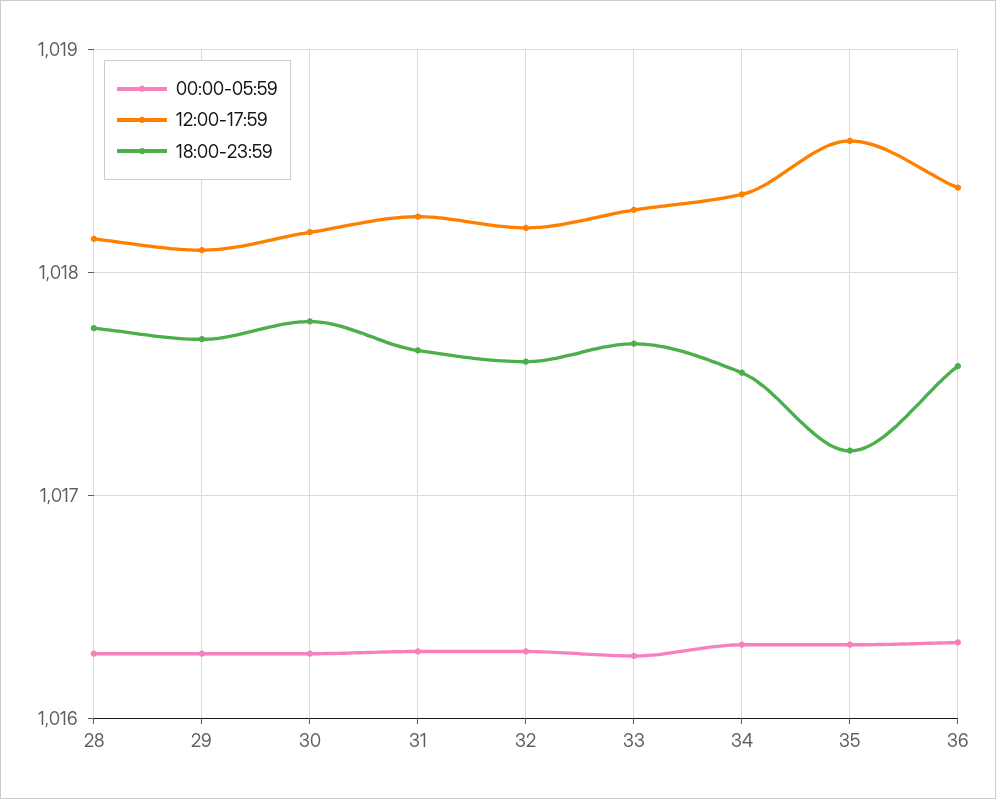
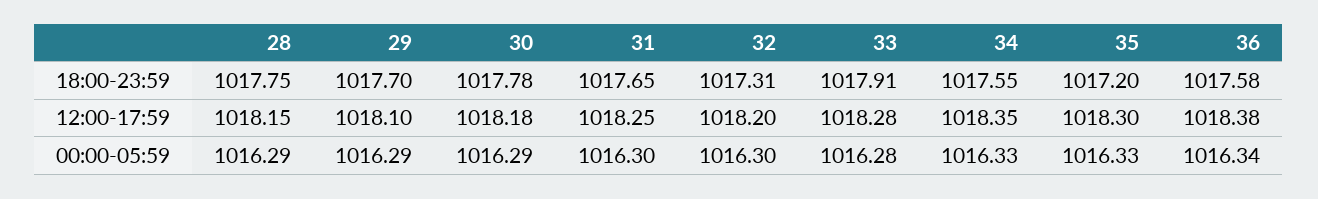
  {
    "00:00-05:59": {
      "28": 1016.29,
      "29": 1016.29,
      "30": 1016.29,
      "31": 1016.3,
      "32": 1016.3,
      "33": 1016.28,
      "34": 1016.33,
      "35": 1016.33,
      "36": 1016.34
    },
    "12:00-17:59": {
      "28": 1018.15,
      "29": 1018.1,
      "30": 1018.18,
      "31": 1018.25,
      "32": 1018.2,
      "33": 1018.28,
      "34": 1018.35,
-     "35": 1018.6,
+     "35": 1018.3,
      "36": 1018.38
    },
    "18:00-23:59": {
      "28": 1017.75,
      "29": 1017.7,
      "30": 1017.78,
      "31": 1017.65,
-     "32": 1017.6,
+     "32": 1017.31,
-     "33": 1017.7,
+     "33": 1017.91,
      "34": 1017.55,
      "35": 1017.2,
      "36": 1017.58
    }
  }

